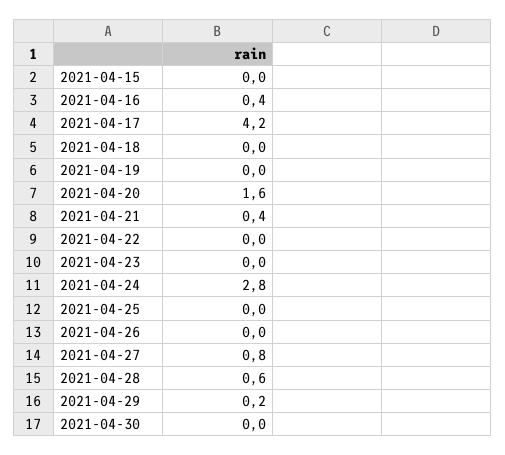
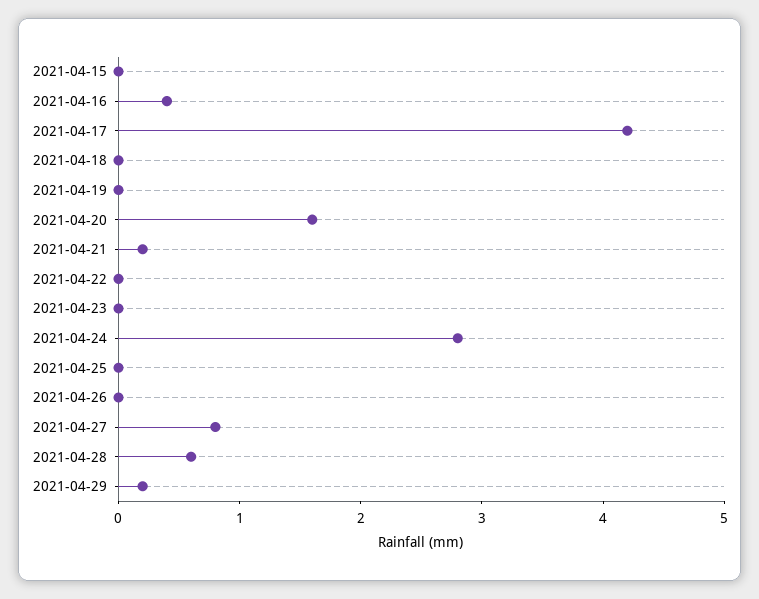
  {
    "2021-04-15": 0,
    "2021-04-16": 0.4,
    "2021-04-17": 4.2,
    "2021-04-18": 0,
    "2021-04-19": 0,
    "2021-04-20": 1.6,
-   "2021-04-21": 0.4,
+   "2021-04-21": 0.2,
    "2021-04-22": 0,
    "2021-04-23": 0,
    "2021-04-24": 2.8,
    "2021-04-25": 0,
    "2021-04-26": 0,
    "2021-04-27": 0.8,
    "2021-04-28": 0.6,
-   "2021-04-29": 0.2,
+   "2021-04-29": 0.2
-   "2021-04-30": 0
  }

